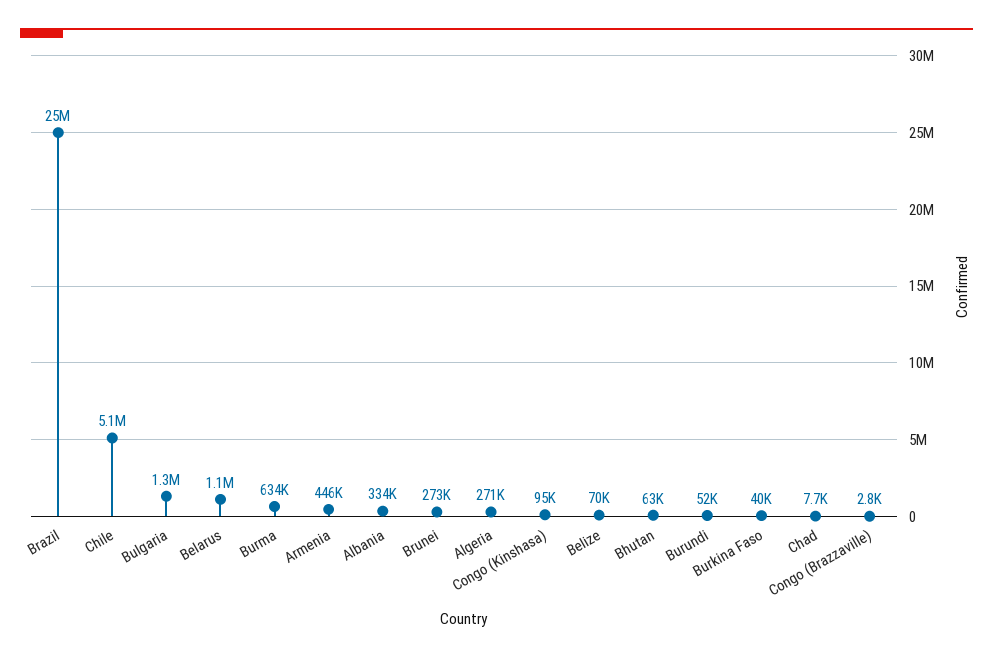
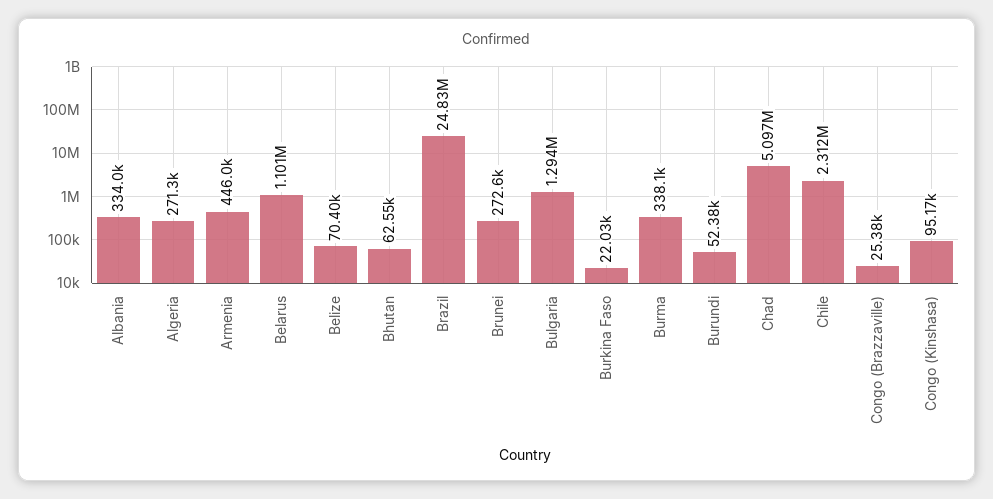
  {
    "Brazil": 24830000,
-   "Chile": 5100000,
+   "Chile": 2312000,
    "Bulgaria": 1294000,
    "Belarus": 1101000,
-   "Burma": 634000,
+   "Burma": 338100,
    "Armenia": 446000,
    "Albania": 334000,
    "Brunei": 272600,
    "Algeria": 271300,
    "Congo (Kinshasa)": 95170,
    "Belize": 70400,
    "Bhutan": 62550,
    "Burundi": 52380,
-   "Burkina Faso": 40000,
+   "Burkina Faso": 22030,
-   "Chad": 7700,
+   "Chad": 5097000,
-   "Congo (Brazzaville)": 2800
+   "Congo (Brazzaville)": 25380
  }

